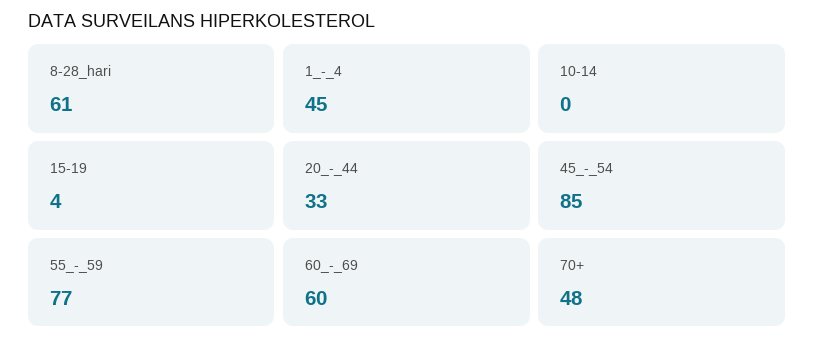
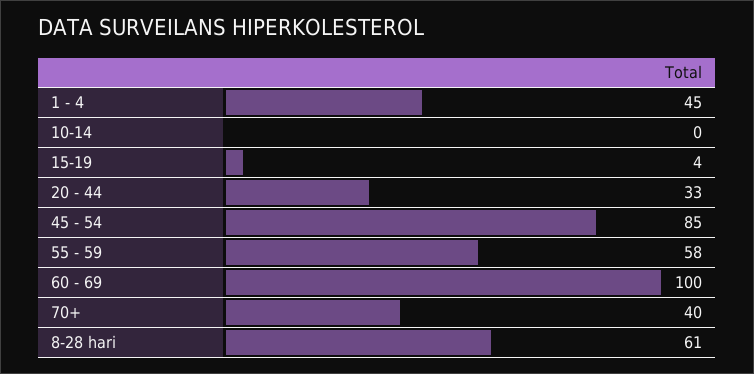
  {
    "8-28_hari": 61,
    "1_-_4": 45,
    "10-14": 0,
    "15-19": 4,
    "20_-_44": 33,
    "45_-_54": 85,
-   "55_-_59": 77,
+   "55_-_59": 58,
-   "60_-_69": 60,
+   "60_-_69": 100,
-   "70+": 48
+   "70+": 40
  }

